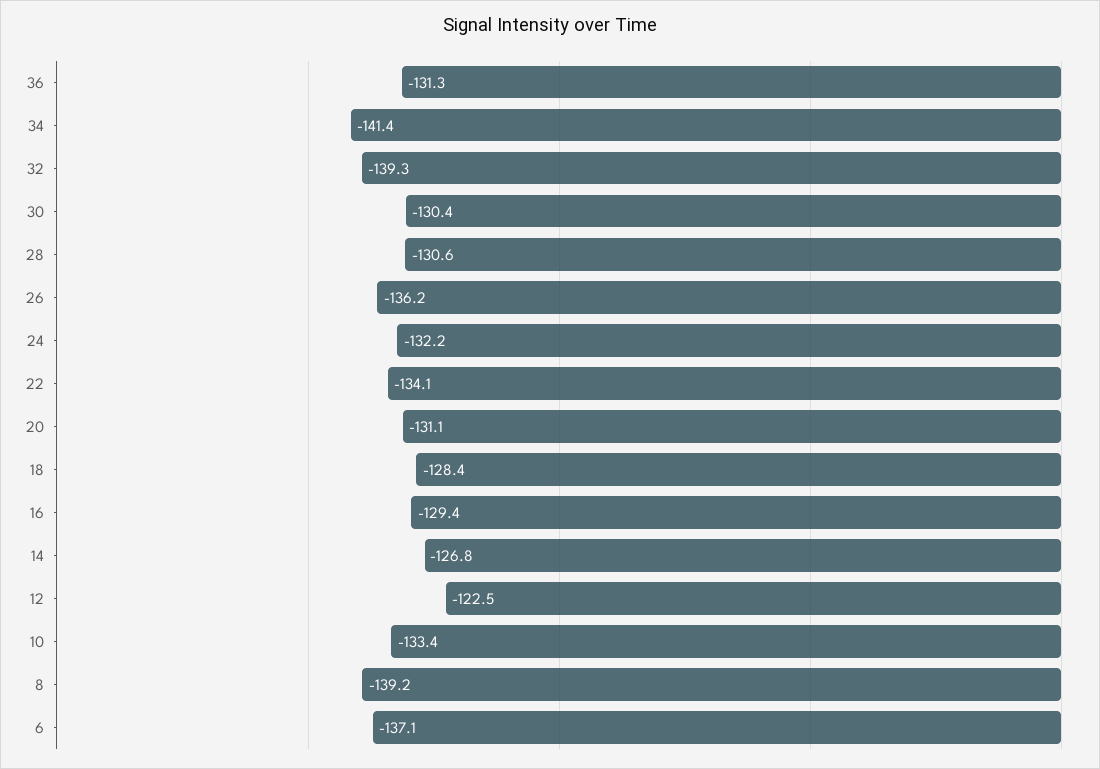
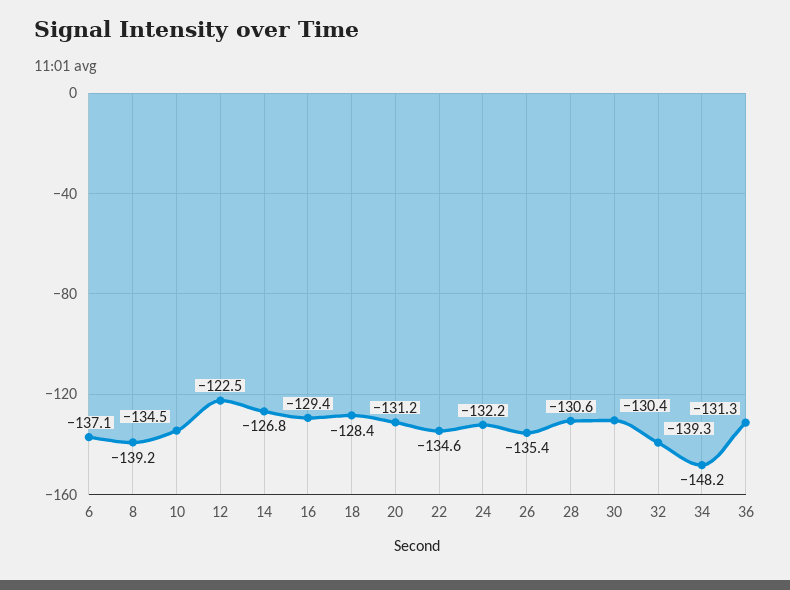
  {
    "36": -131.3,
-   "34": -141.4,
+   "34": -148.2,
    "32": -139.3,
    "30": -130.4,
    "28": -130.6,
-   "26": -136.2,
+   "26": -135.4,
    "24": -132.2,
-   "22": -134.1,
+   "22": -134.6,
-   "20": -131.1,
+   "20": -131.2,
    "18": -128.4,
    "16": -129.4,
    "14": -126.8,
    "12": -122.5,
-   "10": -133.4,
+   "10": -134.5,
    "8": -139.2,
    "6": -137.1
  }

